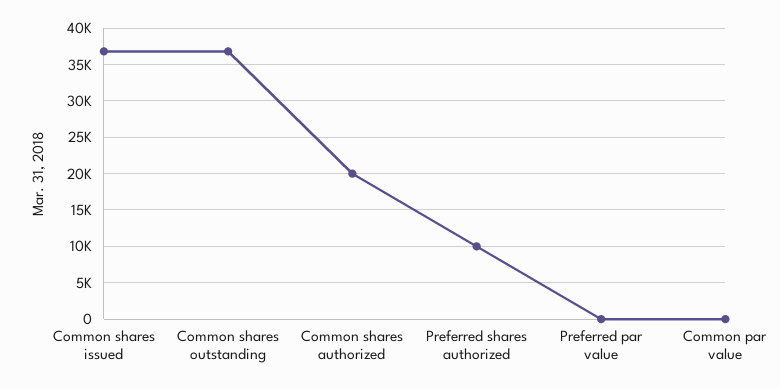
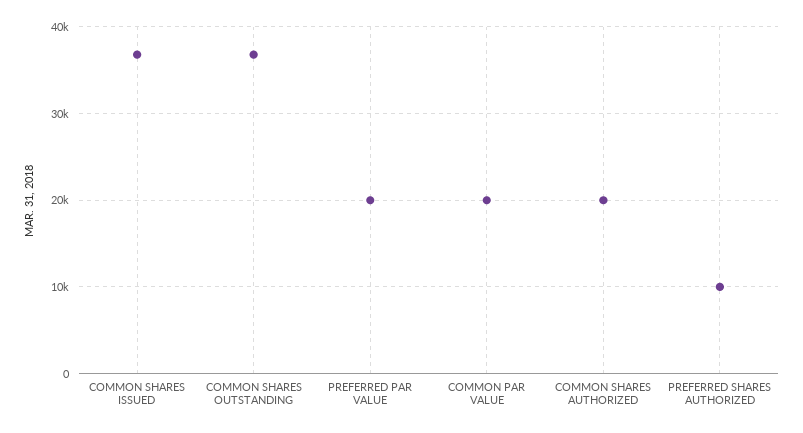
  {
    "Common shares issued": 37000,
    "Common shares outstanding": 37000,
    "Common shares authorized": 20000,
    "Preferred shares authorized": 10000,
-   "Preferred par value": 0,
+   "Preferred par value": 20000,
-   "Common par value": 0
+   "Common par value": 20000
  }

